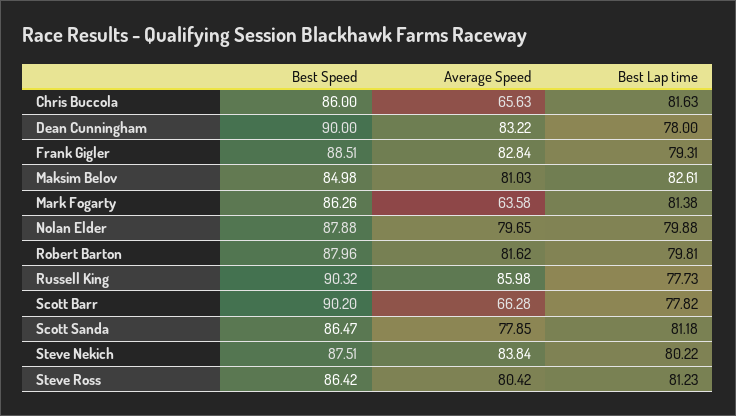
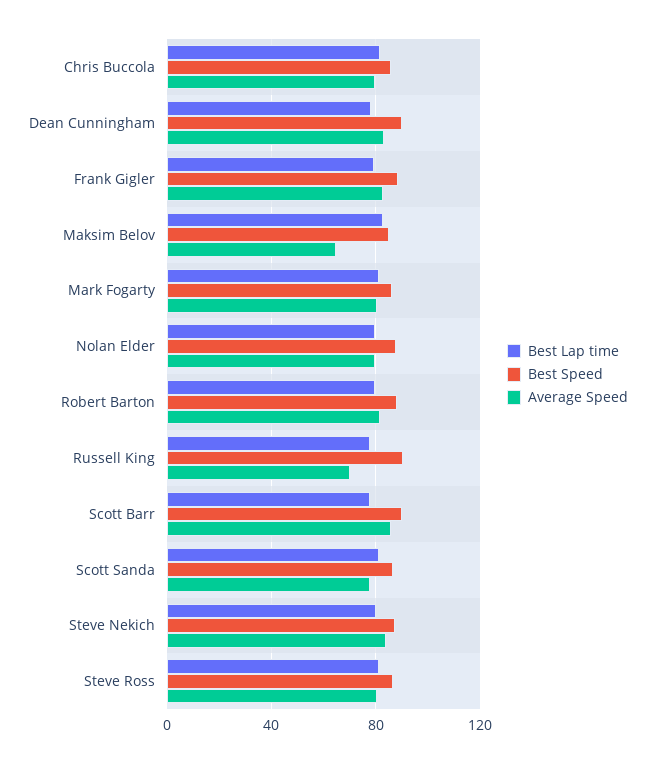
  {
    "Best Speed": {
      "Chris Buccola": 86,
      "Dean Cunningham": 90,
      "Frank Gigler": 88.51,
      "Maksim Belov": 84.98,
      "Mark Fogarty": 86.26,
      "Nolan Elder": 87.88,
      "Robert Barton": 87.96,
      "Russell King": 90.32,
      "Scott Barr": 90.2,
      "Scott Sanda": 86.47,
      "Steve Nekich": 87.51,
      "Steve Ross": 86.42
    },
    "Average Speed": {
-     "Chris Buccola": 65.63,
+     "Chris Buccola": 80,
      "Dean Cunningham": 83.22,
      "Frank Gigler": 82.84,
-     "Maksim Belov": 81.03,
+     "Maksim Belov": 65,
-     "Mark Fogarty": 63.58,
+     "Mark Fogarty": 80,
      "Nolan Elder": 79.65,
      "Robert Barton": 81.62,
-     "Russell King": 85.98,
+     "Russell King": 70,
-     "Scott Barr": 66.28,
+     "Scott Barr": 85,
      "Scott Sanda": 77.85,
      "Steve Nekich": 83.84,
      "Steve Ross": 80.42
    },
    "Best Lap time": {
      "Chris Buccola": 81.63,
      "Dean Cunningham": 78,
      "Frank Gigler": 79.31,
      "Maksim Belov": 82.61,
      "Mark Fogarty": 81.38,
      "Nolan Elder": 79.88,
      "Robert Barton": 79.81,
      "Russell King": 77.73,
      "Scott Barr": 77.82,
      "Scott Sanda": 81.18,
      "Steve Nekich": 80.22,
      "Steve Ross": 81.23
    }
  }

